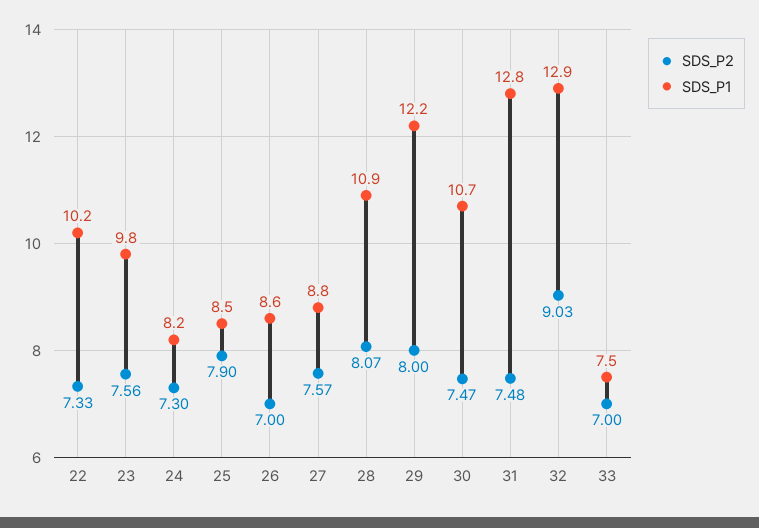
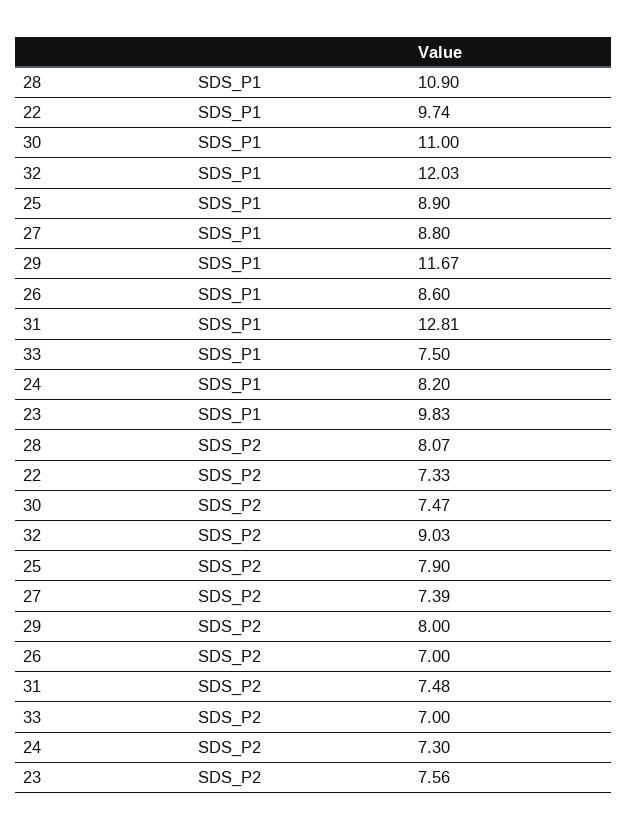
  {
    "SDS_P2": {
      "22": 7.33,
      "23": 7.56,
      "24": 7.3,
      "25": 7.9,
      "26": 7,
-     "27": 7.57,
+     "27": 7.39,
      "28": 8.07,
      "29": 8,
      "30": 7.47,
      "31": 7.48,
      "32": 9.03,
      "33": 7
    },
    "SDS_P1": {
-     "22": 10.2,
+     "22": 9.74,
      "23": 9.83,
      "24": 8.2,
-     "25": 8.5,
+     "25": 8.9,
      "26": 8.6,
      "27": 8.8,
      "28": 10.9,
-     "29": 12.2,
+     "29": 11.67,
-     "30": 10.7,
+     "30": 11,
      "31": 12.81,
-     "32": 12.9,
+     "32": 12.03,
      "33": 7.5
    }
  }

